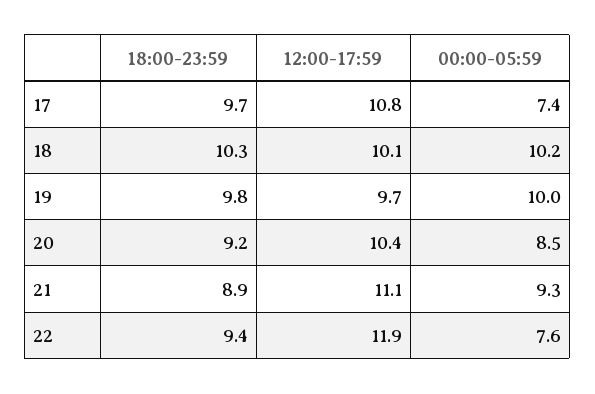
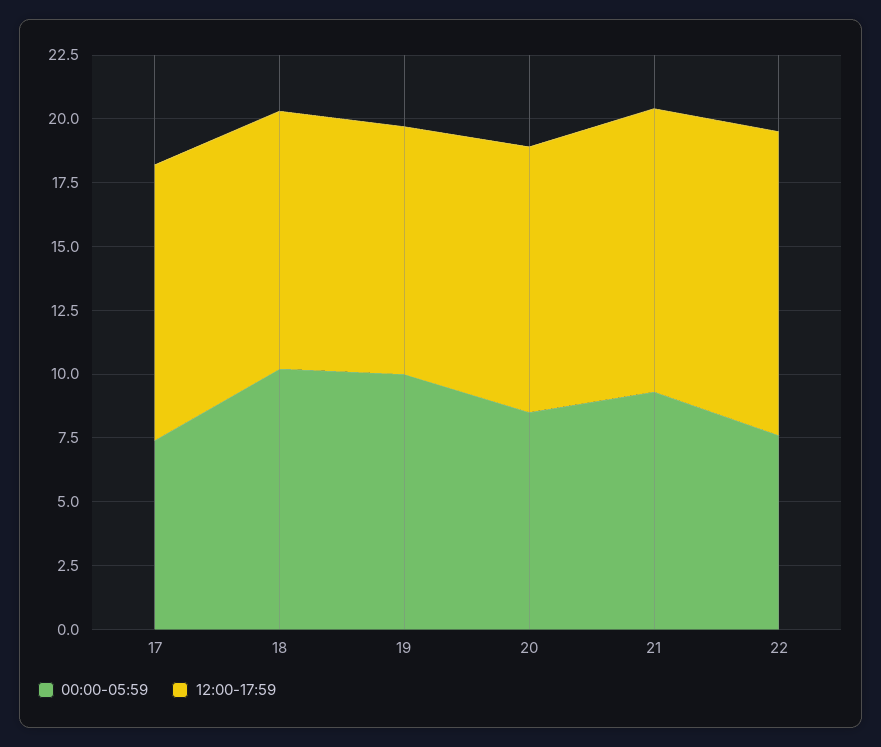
  {
-   "18:00-23:59": {
-     "17": 9.7,
-     "18": 10.3,
-     "19": 9.8,
-     "20": 9.2,
-     "21": 8.9,
-     "22": 9.4
-   },
    "12:00-17:59": {
      "17": 10.8,
      "18": 10.1,
      "19": 9.7,
      "20": 10.4,
      "21": 11.1,
      "22": 11.9
    },
    "00:00-05:59": {
      "17": 7.4,
      "18": 10.2,
      "19": 10,
      "20": 8.5,
      "21": 9.3,
      "22": 7.6
    }
  }

